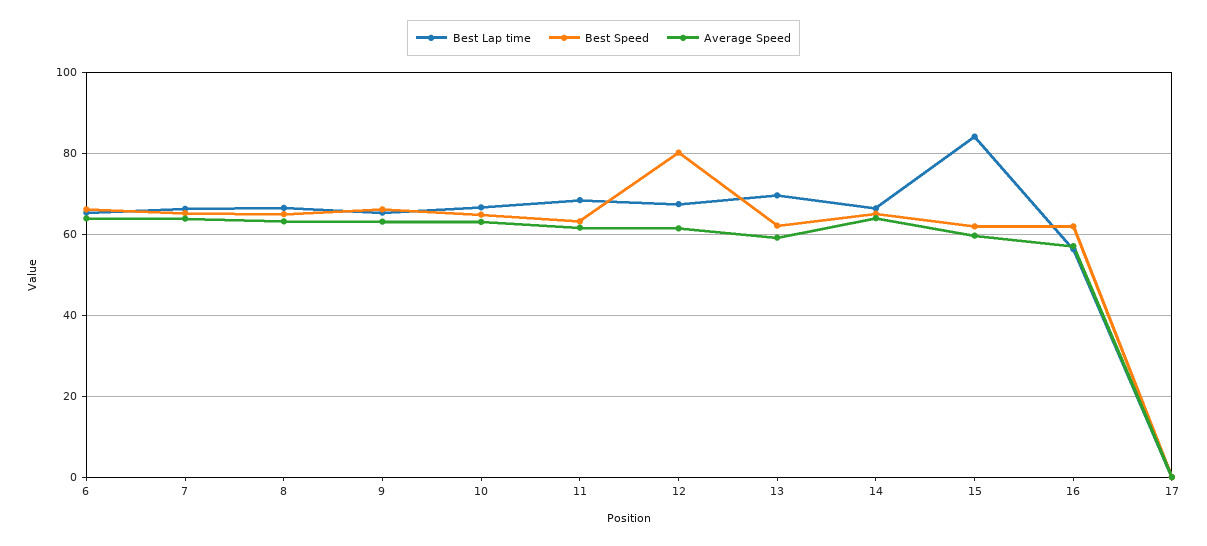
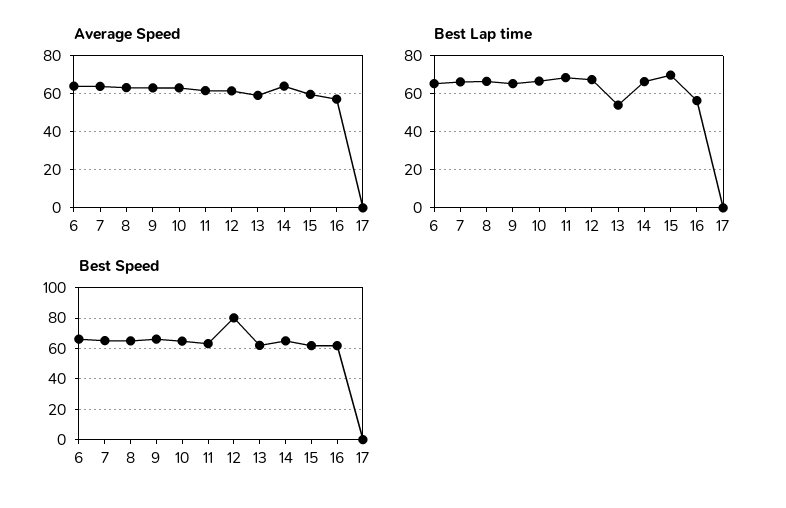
  {
    "Best Lap time": {
      "6": 66,
      "7": 66,
      "8": 66,
      "9": 66,
      "10": 66,
      "11": 68,
      "12": 68,
-     "13": 70,
+     "13": 55,
      "14": 66,
-     "15": 84,
+     "15": 70,
      "16": 56,
      "17": 0
    },
    "Best Speed": {
      "6": 66,
      "7": 66,
      "8": 64,
      "9": 66,
      "10": 64,
      "11": 64,
      "12": 80,
      "13": 62,
      "14": 66,
      "15": 62,
      "16": 62,
      "17": 0
    },
    "Average Speed": {
      "6": 64,
      "7": 64,
      "8": 64,
      "9": 64,
      "10": 64,
      "11": 62,
      "12": 62,
      "13": 60,
      "14": 64,
      "15": 60,
      "16": 58,
      "17": 0
    }
  }

